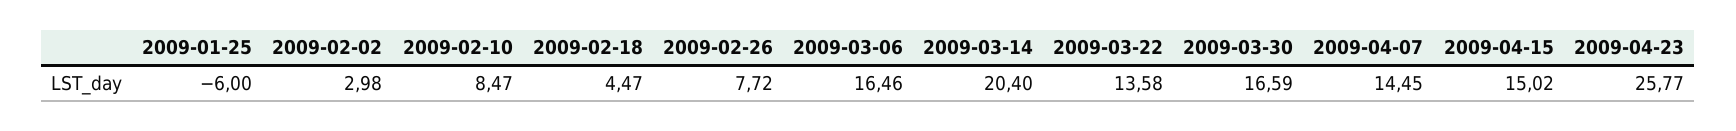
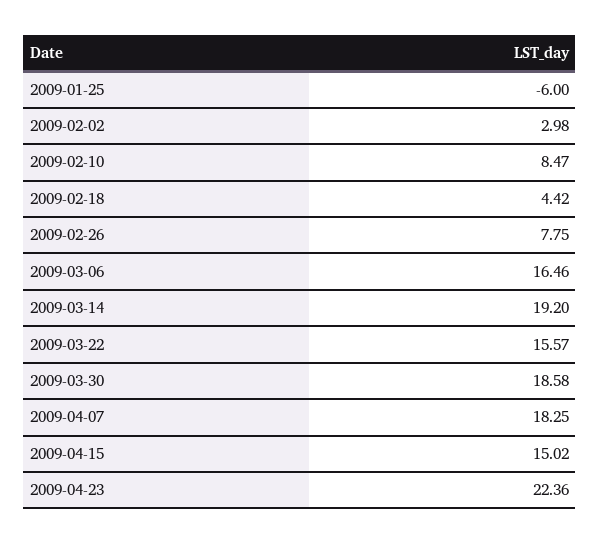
  {
    "2009-01-25": -6,
    "2009-02-02": 2.98,
    "2009-02-10": 8.47,
-   "2009-02-18": 4.47,
+   "2009-02-18": 4.42,
-   "2009-02-26": 7.72,
+   "2009-02-26": 7.75,
    "2009-03-06": 16.46,
-   "2009-03-14": 20.4,
+   "2009-03-14": 19.2,
-   "2009-03-22": 13.58,
+   "2009-03-22": 15.57,
-   "2009-03-30": 16.59,
+   "2009-03-30": 18.58,
-   "2009-04-07": 14.45,
+   "2009-04-07": 18.25,
    "2009-04-15": 15.02,
-   "2009-04-23": 25.77
+   "2009-04-23": 22.36
  }

